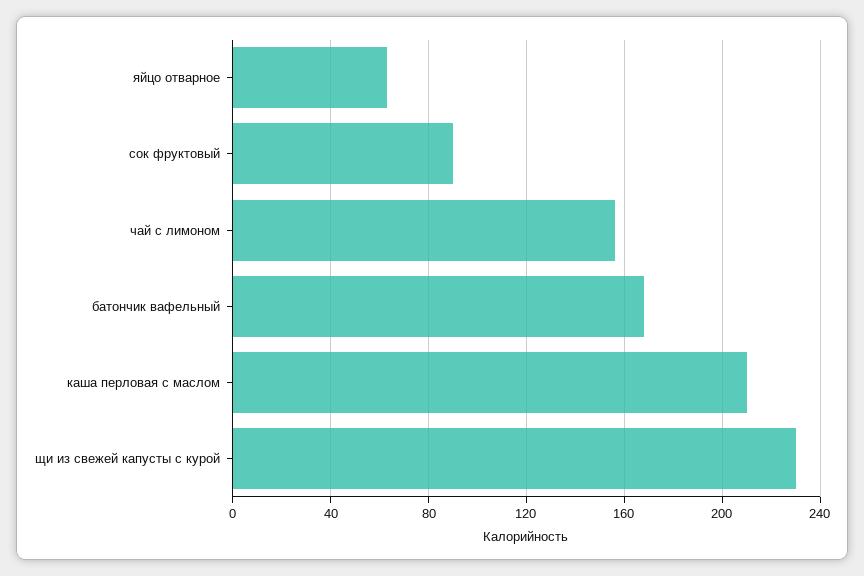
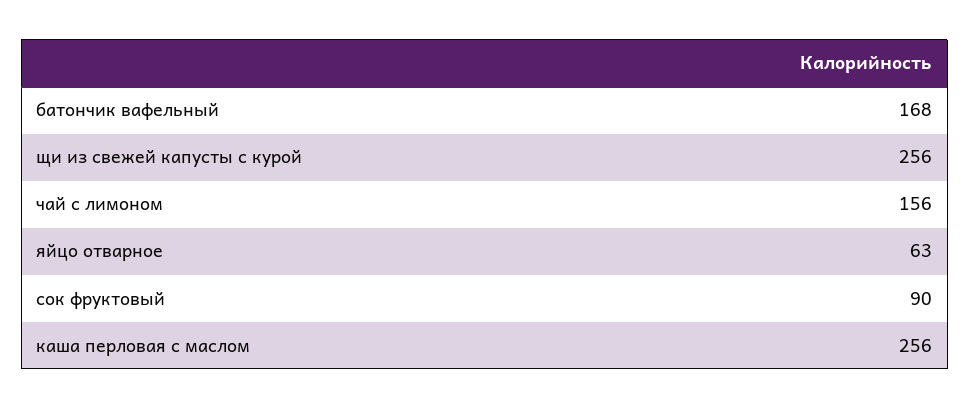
  {
    "яйцо отварное": 63,
    "сок фруктовый": 90,
    "чай с лимоном": 156,
    "батончик вафельный": 168,
-   "каша перловая с маслом": 210,
+   "каша перловая с маслом": 256,
-   "щи из свежей капусты с курой": 230
+   "щи из свежей капусты с курой": 256
  }

